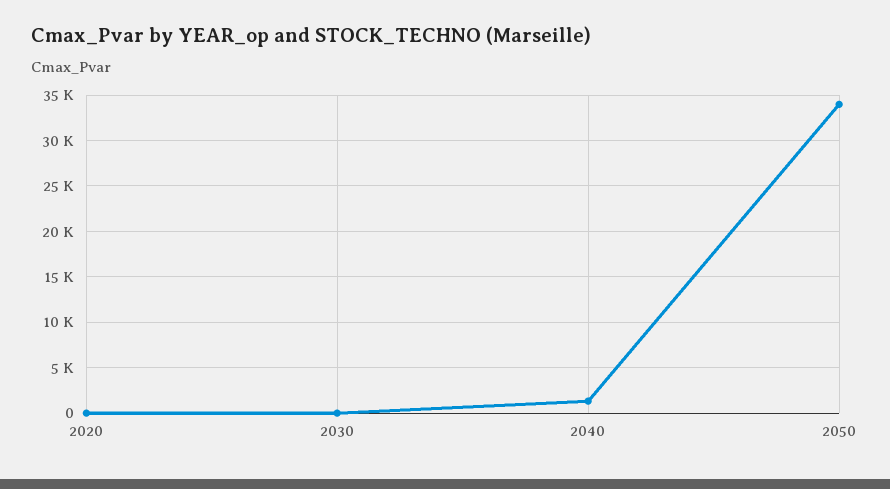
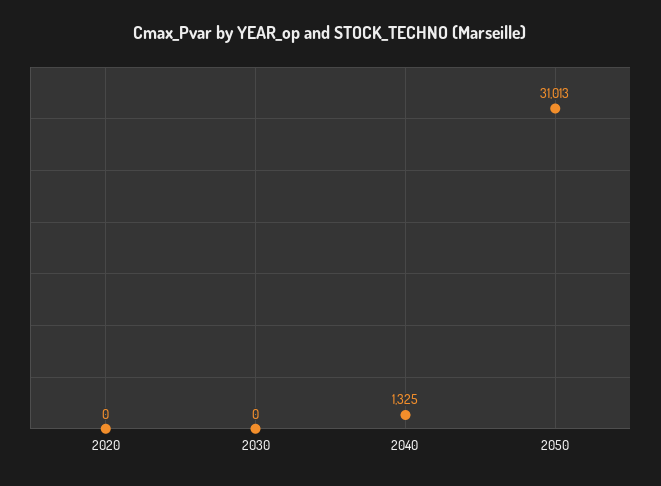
  {
    "2020": 0,
    "2030": 0,
    "2040": 1325,
-   "2050": 34000
+   "2050": 31013
  }

